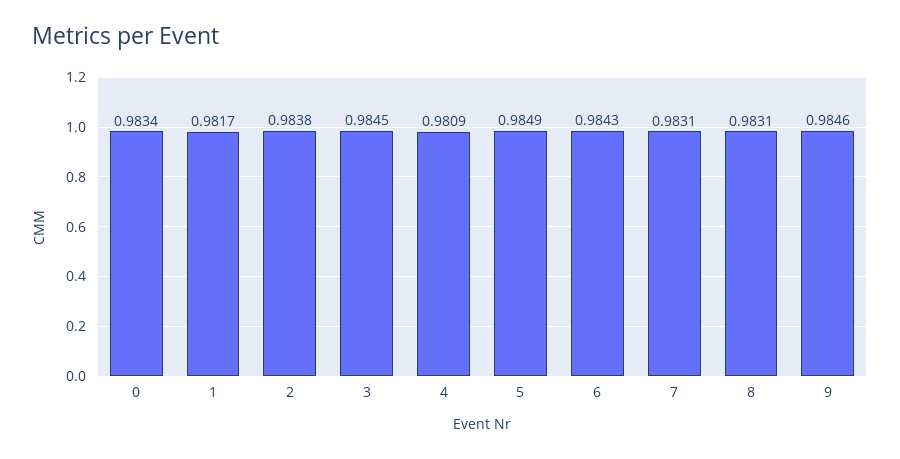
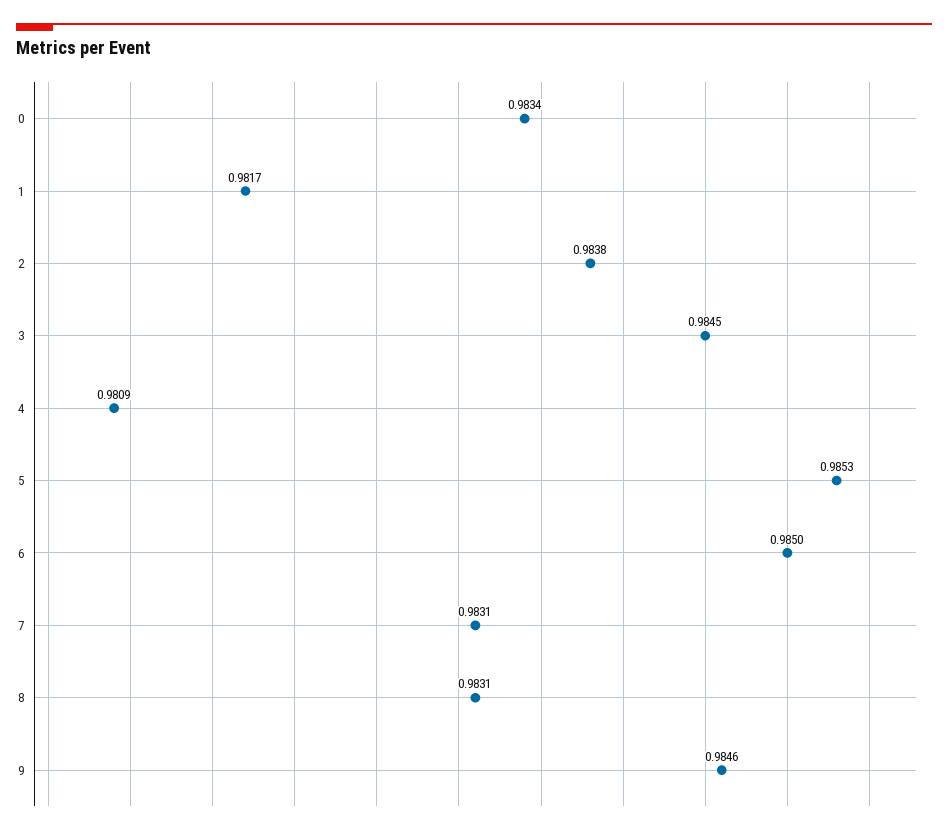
  {
    "0": 0.9834,
    "1": 0.9817,
    "2": 0.9838,
    "3": 0.9845,
    "4": 0.9809,
-   "5": 0.9849,
+   "5": 0.9853,
-   "6": 0.9843,
+   "6": 0.985,
    "7": 0.9831,
    "8": 0.9831,
    "9": 0.9846
  }

